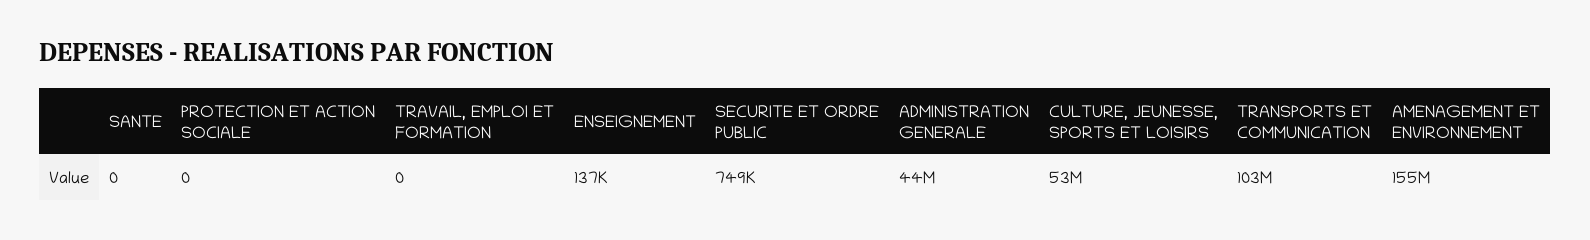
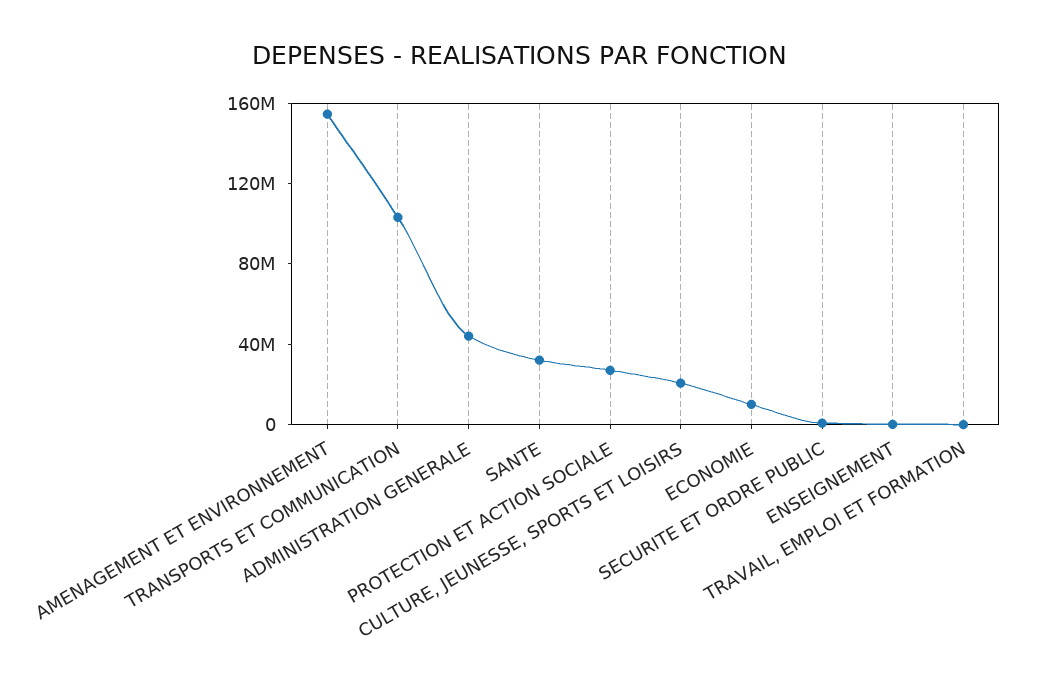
  {
-   "SANTE": 0,
+   "SANTE": 30000000,
-   "PROTECTION ET ACTION SOCIALE": 0,
+   "PROTECTION ET ACTION SOCIALE": 30000000,
    "TRAVAIL, EMPLOI ET FORMATION": 0,
    "ENSEIGNEMENT": 137000,
    "SECURITE ET ORDRE PUBLIC": 749000,
    "ADMINISTRATION GENERALE": 44000000,
-   "CULTURE, JEUNESSE, SPORTS ET LOISIRS": 53000000,
+   "CULTURE, JEUNESSE, SPORTS ET LOISIRS": 20000000,
    "TRANSPORTS ET COMMUNICATION": 103000000,
-   "AMENAGEMENT ET ENVIRONNEMENT": 155000000
+   "AMENAGEMENT ET ENVIRONNEMENT": 155000000,
+   "ECONOMIE": 10000000
  }

